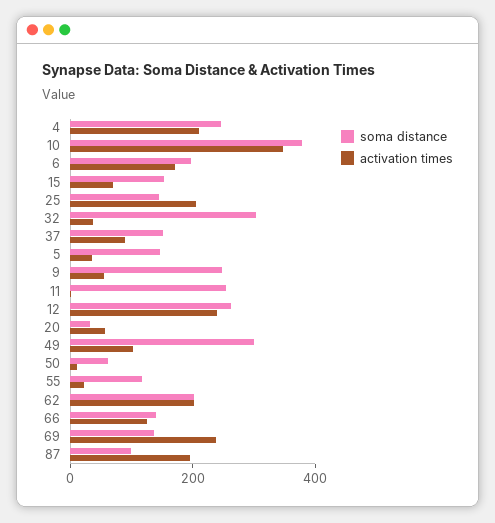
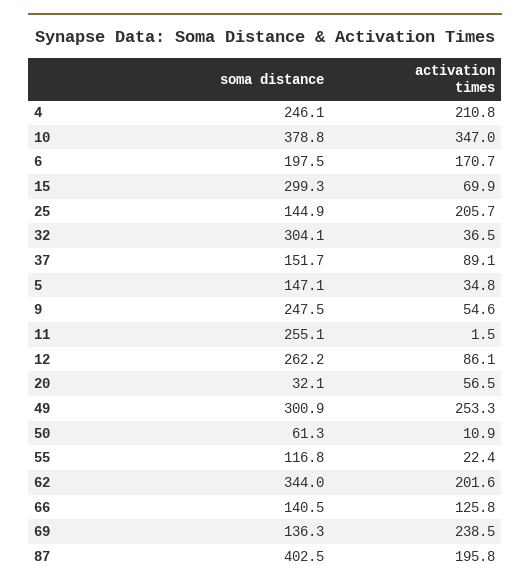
  {
    "soma distance": {
      "4": 246.1,
      "10": 378.8,
      "6": 197.5,
-     "15": 150,
+     "15": 299.3,
      "25": 144.9,
      "32": 304.1,
      "37": 151.7,
      "5": 147.1,
      "9": 247.5,
      "11": 255.1,
      "12": 262.2,
      "20": 32.1,
      "49": 300.9,
      "50": 61.3,
      "55": 116.8,
-     "62": 200,
+     "62": 344,
      "66": 140.5,
      "69": 136.3,
-     "87": 100
+     "87": 402.5
    },
    "activation times": {
      "4": 210.8,
      "10": 347,
      "6": 170.7,
      "15": 69.9,
      "25": 205.7,
      "32": 36.5,
      "37": 89.1,
      "5": 34.8,
      "9": 54.6,
      "11": 1.5,
-     "12": 250,
+     "12": 86.1,
      "20": 56.5,
-     "49": 100,
+     "49": 253.3,
      "50": 10.9,
      "55": 22.4,
      "62": 201.6,
      "66": 125.8,
      "69": 238.5,
      "87": 195.8
    }
  }

